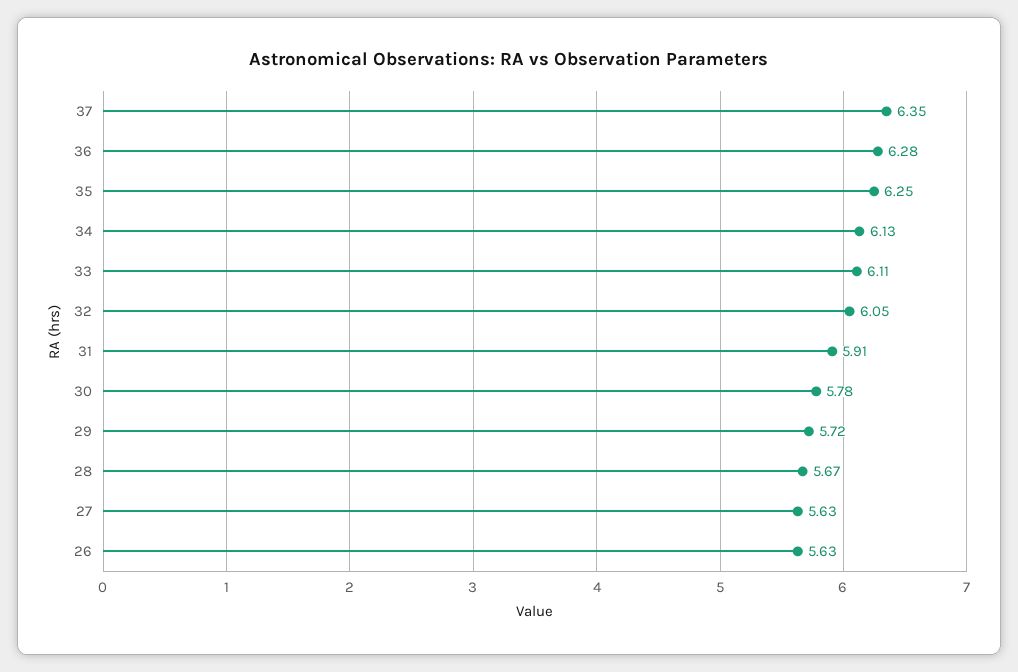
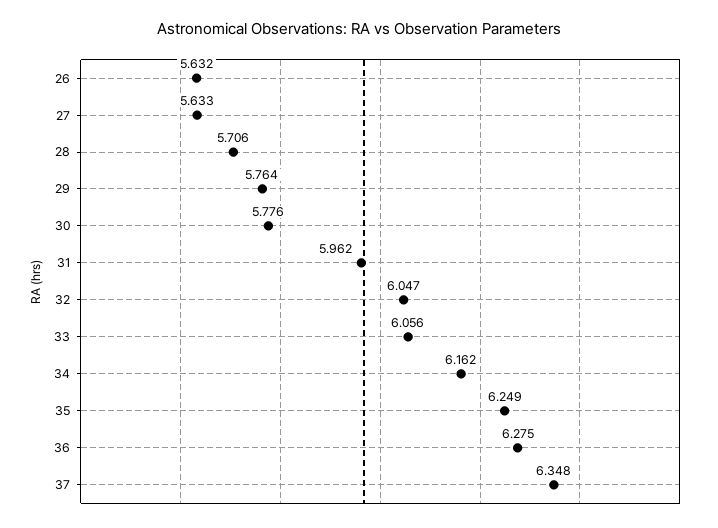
  {
    "37": 6.348,
    "36": 6.275,
    "35": 6.249,
-   "34": 6.13,
+   "34": 6.162,
-   "33": 6.11,
+   "33": 6.056,
    "32": 6.047,
-   "31": 5.91,
+   "31": 5.962,
    "30": 5.776,
-   "29": 5.72,
+   "29": 5.764,
-   "28": 5.67,
+   "28": 5.706,
    "27": 5.633,
    "26": 5.632
  }

